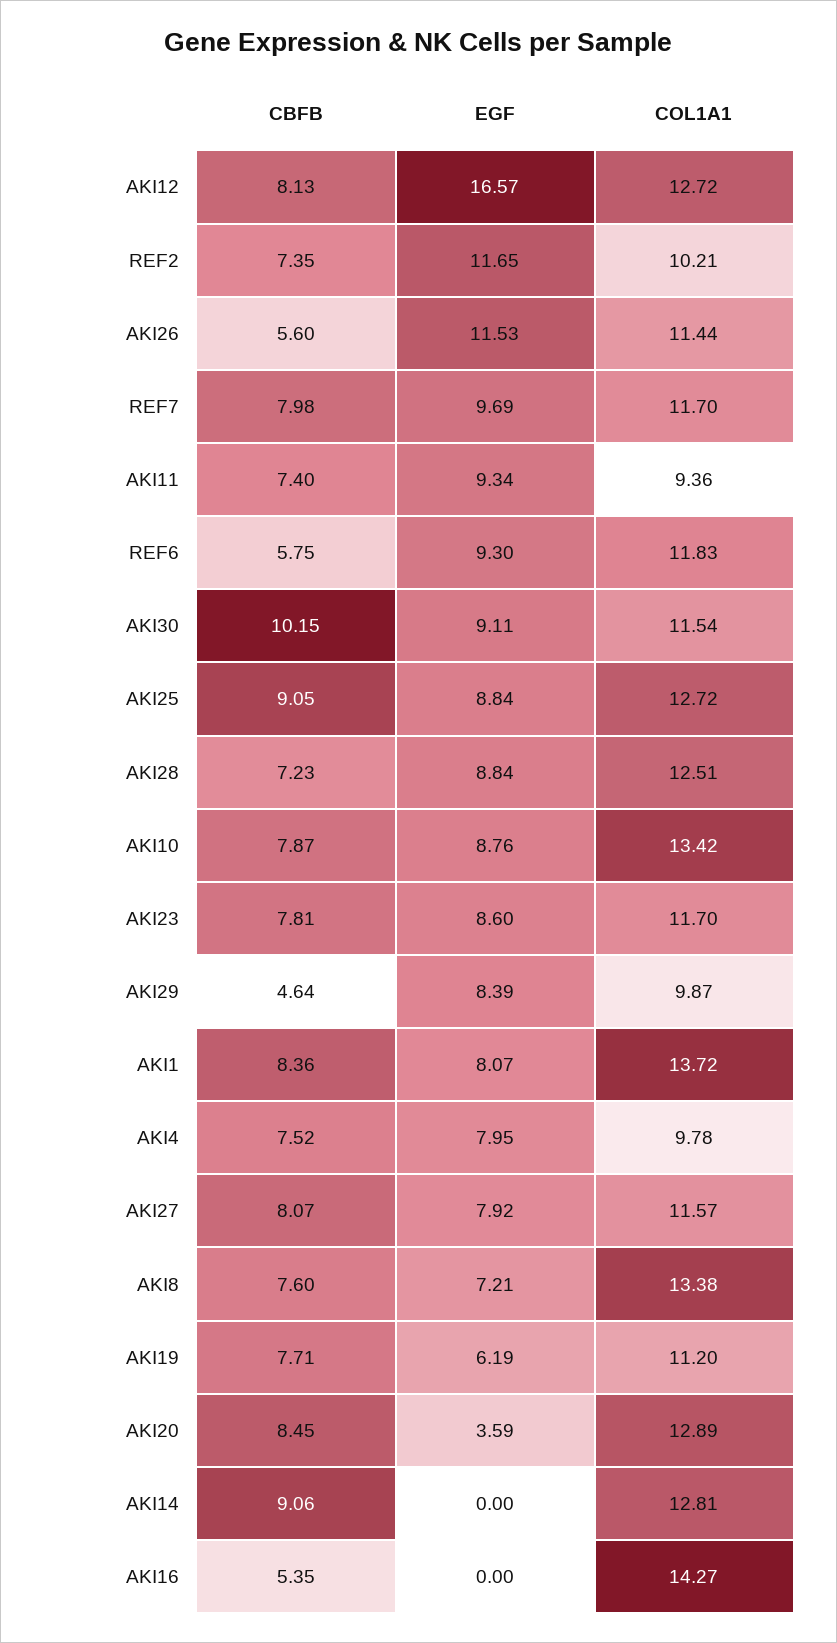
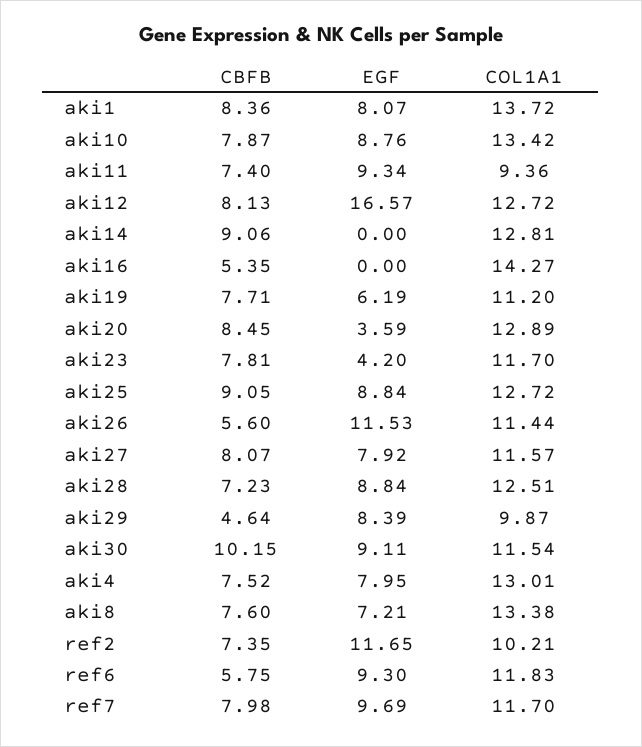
  {
    "CBFB": {
      "AKI12": 8.13,
      "REF2": 7.35,
      "AKI26": 5.6,
      "REF7": 7.98,
      "AKI11": 7.4,
      "REF6": 5.75,
      "AKI30": 10.15,
      "AKI25": 9.05,
      "AKI28": 7.23,
      "AKI10": 7.87,
      "AKI23": 7.81,
      "AKI29": 4.64,
      "AKI1": 8.36,
      "AKI4": 7.52,
      "AKI27": 8.07,
      "AKI8": 7.6,
      "AKI19": 7.71,
      "AKI20": 8.45,
      "AKI14": 9.06,
      "AKI16": 5.35
    },
    "EGF": {
      "AKI12": 16.57,
      "REF2": 11.65,
      "AKI26": 11.53,
      "REF7": 9.69,
      "AKI11": 9.34,
      "REF6": 9.3,
      "AKI30": 9.11,
      "AKI25": 8.84,
      "AKI28": 8.84,
      "AKI10": 8.76,
-     "AKI23": 8.6,
+     "AKI23": 4.2,
      "AKI29": 8.39,
      "AKI1": 8.07,
      "AKI4": 7.95,
      "AKI27": 7.92,
      "AKI8": 7.21,
      "AKI19": 6.19,
      "AKI20": 3.59,
      "AKI14": 0,
      "AKI16": 0
    },
    "COL1A1": {
      "AKI12": 12.72,
      "REF2": 10.21,
      "AKI26": 11.44,
      "REF7": 11.7,
      "AKI11": 9.36,
      "REF6": 11.83,
      "AKI30": 11.54,
      "AKI25": 12.72,
      "AKI28": 12.51,
      "AKI10": 13.42,
      "AKI23": 11.7,
      "AKI29": 9.87,
      "AKI1": 13.72,
-     "AKI4": 9.78,
+     "AKI4": 13.01,
      "AKI27": 11.57,
      "AKI8": 13.38,
      "AKI19": 11.2,
      "AKI20": 12.89,
      "AKI14": 12.81,
      "AKI16": 14.27
    }
  }

